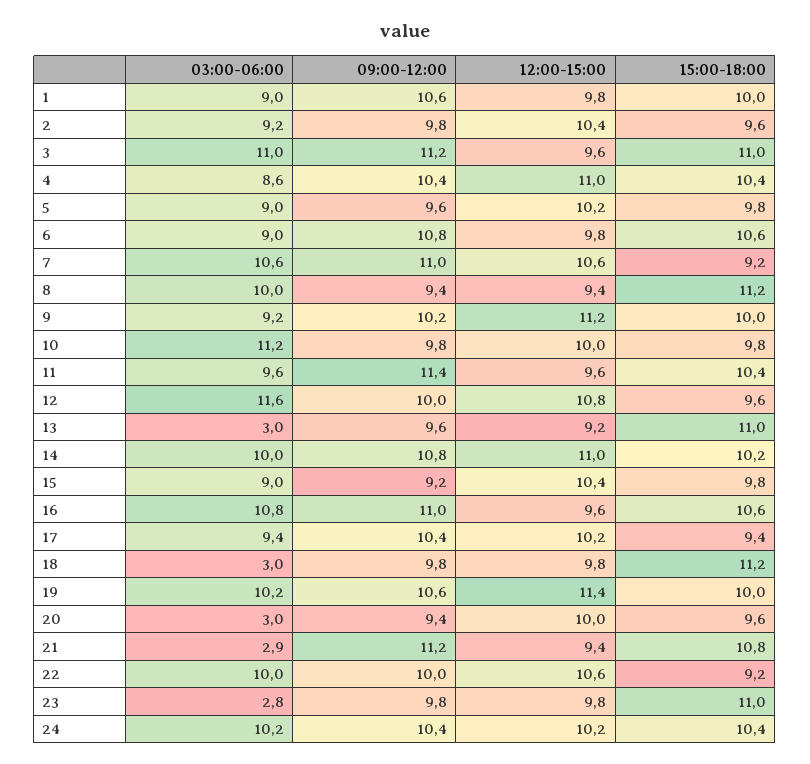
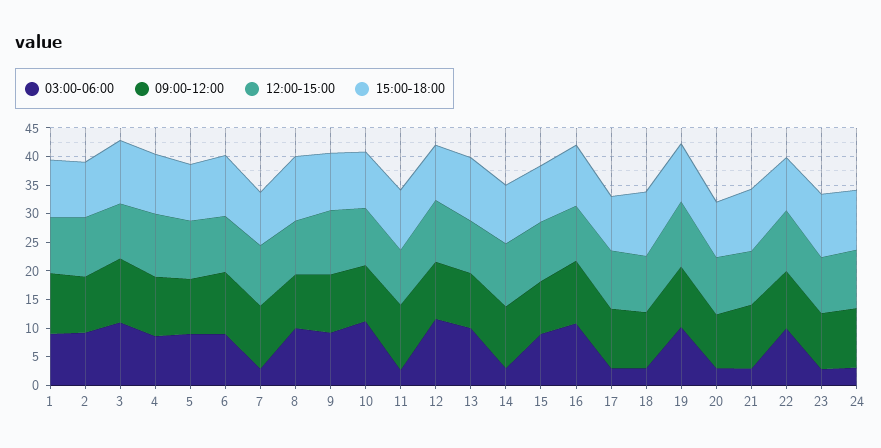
  {
    "03:00-06:00": {
      "1": 9,
      "2": 9.2,
      "3": 11,
      "4": 8.6,
      "5": 9,
      "6": 9,
-     "7": 10.6,
+     "7": 2.5,
      "8": 10,
      "9": 9.2,
      "10": 11.2,
-     "11": 9.6,
+     "11": 2.5,
      "12": 11.6,
-     "13": 3,
+     "13": 10,
-     "14": 10,
+     "14": 2.5,
      "15": 9,
      "16": 10.8,
-     "17": 9.4,
+     "17": 2.5,
      "18": 3,
      "19": 10.2,
      "20": 3,
      "21": 2.9,
      "22": 10,
      "23": 2.8,
-     "24": 10.2
+     "24": 2.5
    },
    "09:00-12:00": {
      "1": 10.6,
      "2": 9.8,
      "3": 11.2,
      "4": 10.4,
      "5": 9.6,
      "6": 10.8,
      "7": 11,
      "8": 9.4,
      "9": 10.2,
      "10": 9.8,
      "11": 11.4,
      "12": 10,
      "13": 9.6,
      "14": 10.8,
      "15": 9.2,
      "16": 11,
      "17": 10.4,
      "18": 9.8,
      "19": 10.6,
      "20": 9.4,
      "21": 11.2,
      "22": 10,
      "23": 9.8,
      "24": 10.4
    },
    "12:00-15:00": {
      "1": 9.8,
      "2": 10.4,
      "3": 9.6,
      "4": 11,
      "5": 10.2,
      "6": 9.8,
      "7": 10.6,
      "8": 9.4,
      "9": 11.2,
      "10": 10,
      "11": 9.6,
      "12": 10.8,
      "13": 9.2,
      "14": 11,
      "15": 10.4,
      "16": 9.6,
      "17": 10.2,
      "18": 9.8,
      "19": 11.4,
      "20": 10,
      "21": 9.4,
      "22": 10.6,
      "23": 9.8,
      "24": 10.2
    },
    "15:00-18:00": {
      "1": 10,
      "2": 9.6,
      "3": 11,
      "4": 10.4,
      "5": 9.8,
      "6": 10.6,
      "7": 9.2,
      "8": 11.2,
      "9": 10,
      "10": 9.8,
      "11": 10.4,
      "12": 9.6,
      "13": 11,
      "14": 10.2,
      "15": 9.8,
      "16": 10.6,
      "17": 9.4,
      "18": 11.2,
      "19": 10,
      "20": 9.6,
      "21": 10.8,
      "22": 9.2,
      "23": 11,
      "24": 10.4
    }
  }

